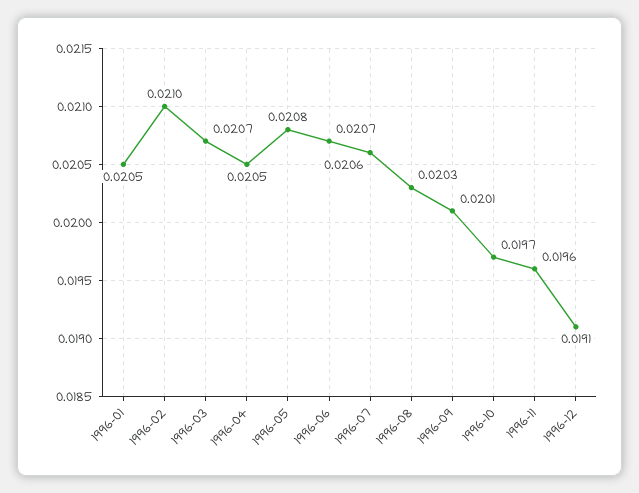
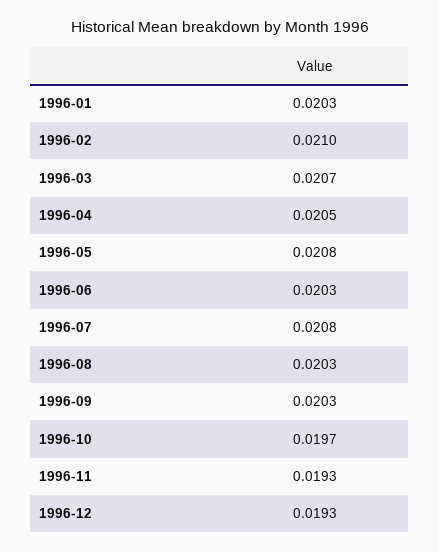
  {
-   "1996-01": 0.0205,
+   "1996-01": 0.0203,
    "1996-02": 0.021,
    "1996-03": 0.0207,
    "1996-04": 0.0205,
    "1996-05": 0.0208,
-   "1996-06": 0.0207,
+   "1996-06": 0.0203,
-   "1996-07": 0.0206,
+   "1996-07": 0.0208,
    "1996-08": 0.0203,
-   "1996-09": 0.0201,
+   "1996-09": 0.0203,
    "1996-10": 0.0197,
-   "1996-11": 0.0196,
+   "1996-11": 0.0193,
-   "1996-12": 0.0191
+   "1996-12": 0.0193
  }

